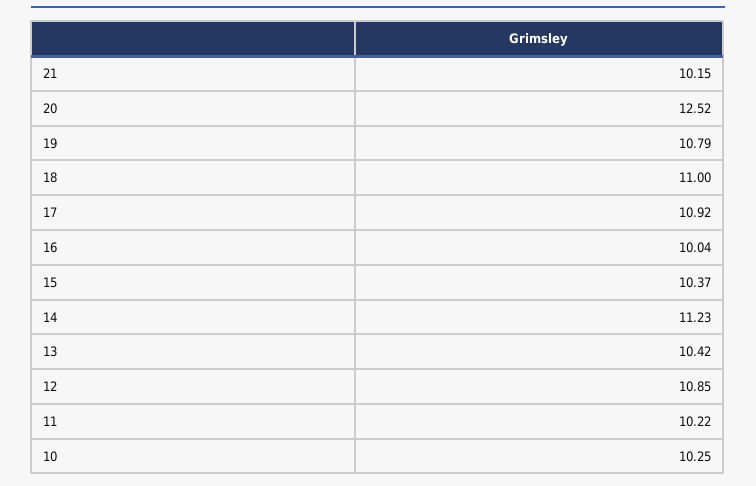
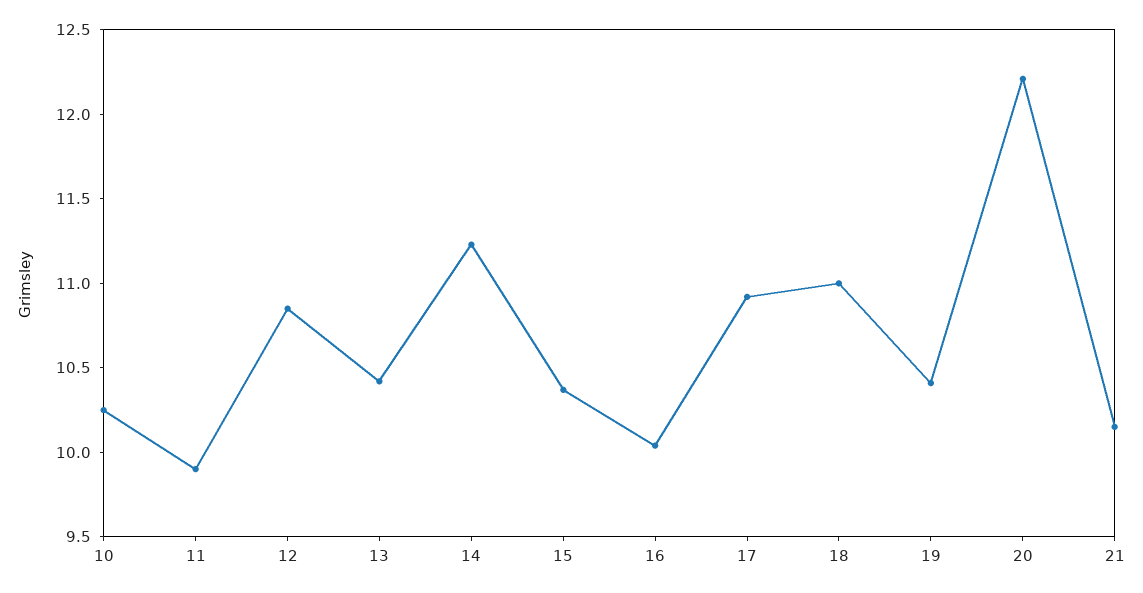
  {
    "21": 10.15,
-   "20": 12.52,
+   "20": 12.2,
-   "19": 10.79,
+   "19": 10.4,
    "18": 11,
    "17": 10.92,
    "16": 10.04,
    "15": 10.37,
    "14": 11.23,
    "13": 10.42,
    "12": 10.85,
-   "11": 10.22,
+   "11": 9.9,
    "10": 10.25
  }

